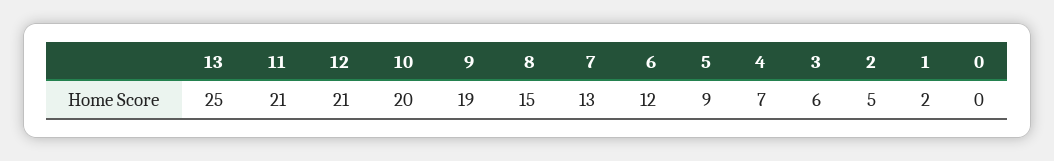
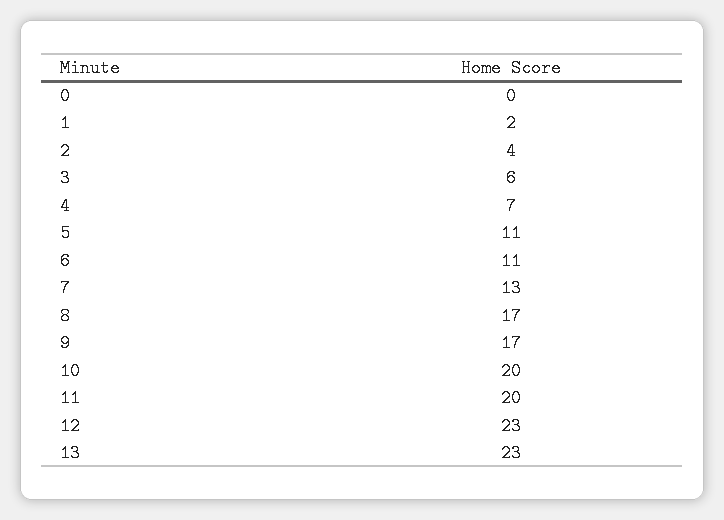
  {
-   "13": 25,
+   "13": 23,
-   "11": 21,
+   "11": 20,
-   "12": 21,
+   "12": 23,
    "10": 20,
-   "9": 19,
+   "9": 17,
-   "8": 15,
+   "8": 17,
    "7": 13,
-   "6": 12,
+   "6": 11,
-   "5": 9,
+   "5": 11,
    "4": 7,
    "3": 6,
-   "2": 5,
+   "2": 4,
    "1": 2,
    "0": 0
  }

